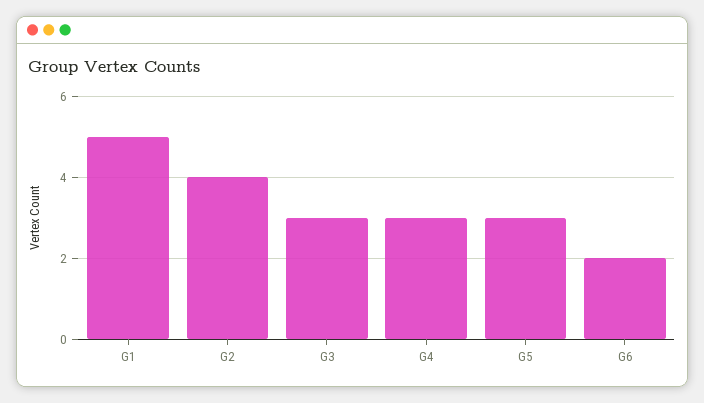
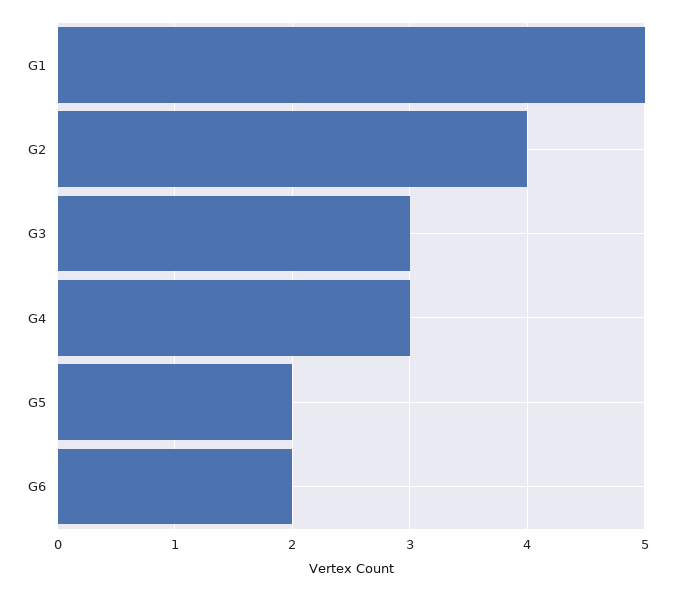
  {
    "G1": 5,
    "G2": 4,
    "G3": 3,
    "G4": 3,
-   "G5": 3,
+   "G5": 2,
    "G6": 2
  }

